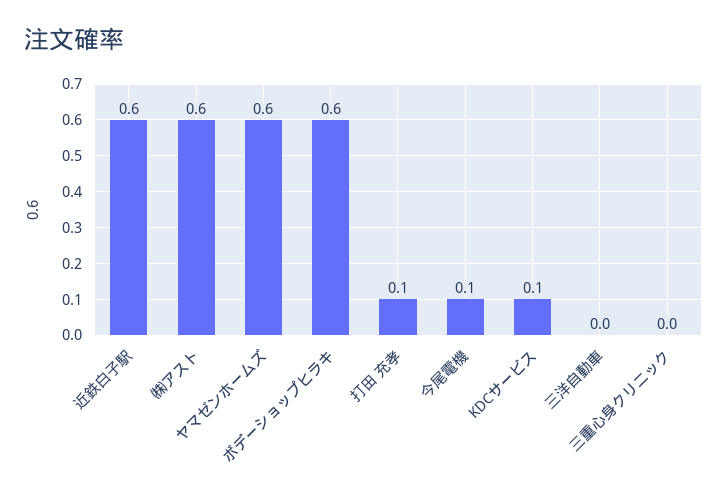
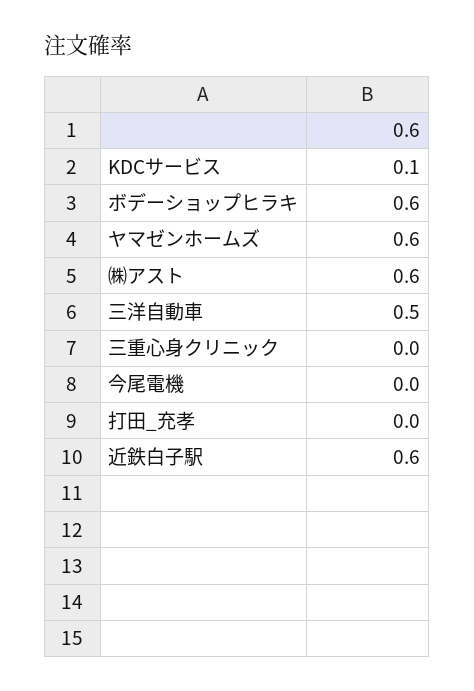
  {
    "近鉄白子駅": 0.6,
    "㈱アスト": 0.6,
    "ヤマゼンホームズ": 0.6,
    "ボデーショップヒラキ": 0.6,
-   "打田 充孝": 0.1,
+   "打田 充孝": 0,
-   "今尾電機": 0.1,
+   "今尾電機": 0,
    "KDCサービス": 0.1,
-   "三洋自動車": 0,
+   "三洋自動車": 0.5,
    "三重心身クリニック": 0
  }

